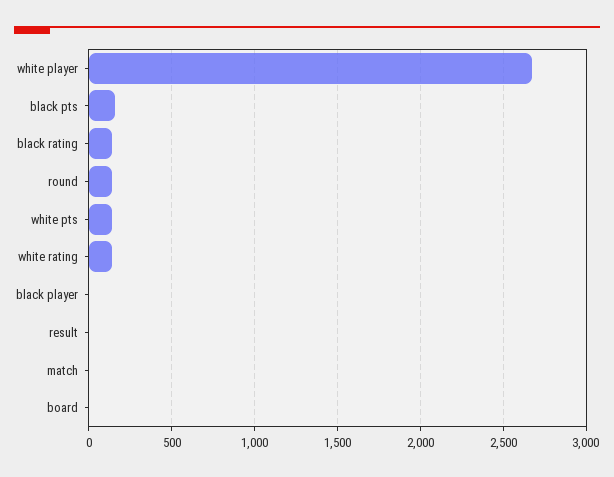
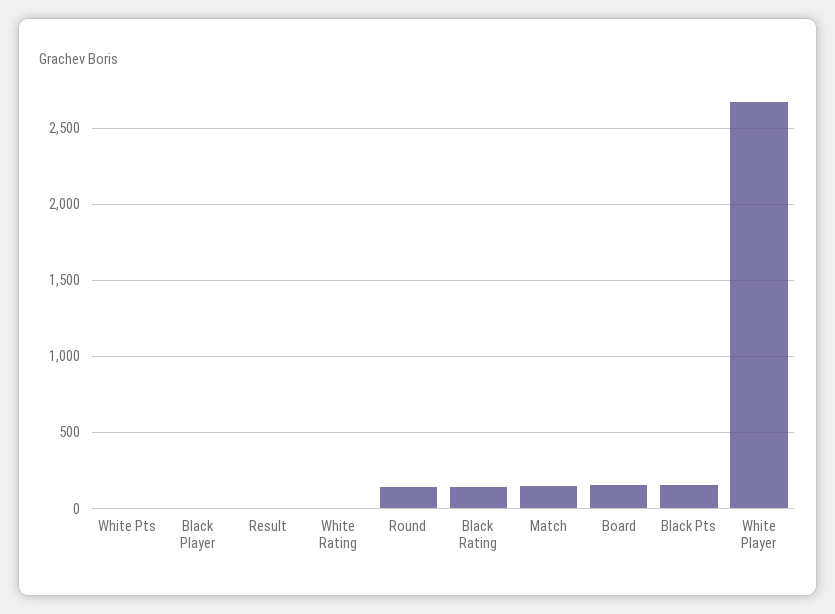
  {
    "white player": 2650,
    "black pts": 150,
    "black rating": 150,
    "round": 150,
-   "white pts": 150,
+   "white pts": 0,
-   "white rating": 150,
+   "white rating": 0,
    "black player": 0,
    "result": 0,
-   "match": 0,
+   "match": 150,
-   "board": 0
+   "board": 150
  }

